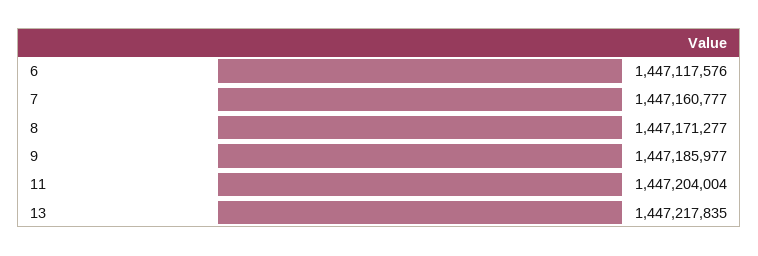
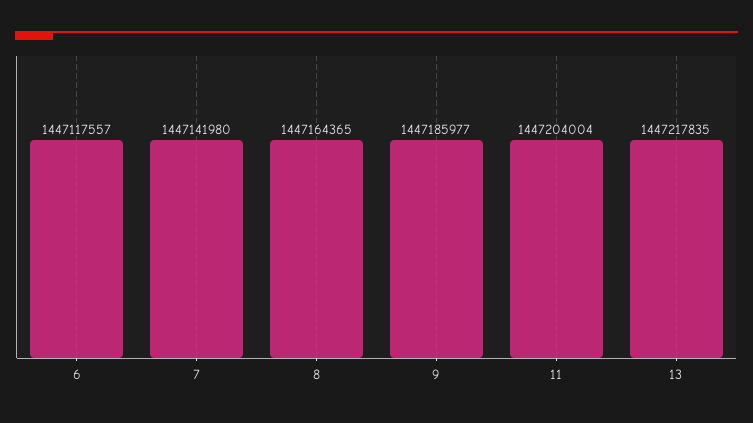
  {
-   "6": 1447117576,
+   "6": 1447117557,
-   "7": 1447160777,
+   "7": 1447141980,
-   "8": 1447171277,
+   "8": 1447164365,
    "9": 1447185977,
    "11": 1447204004,
    "13": 1447217835
  }

